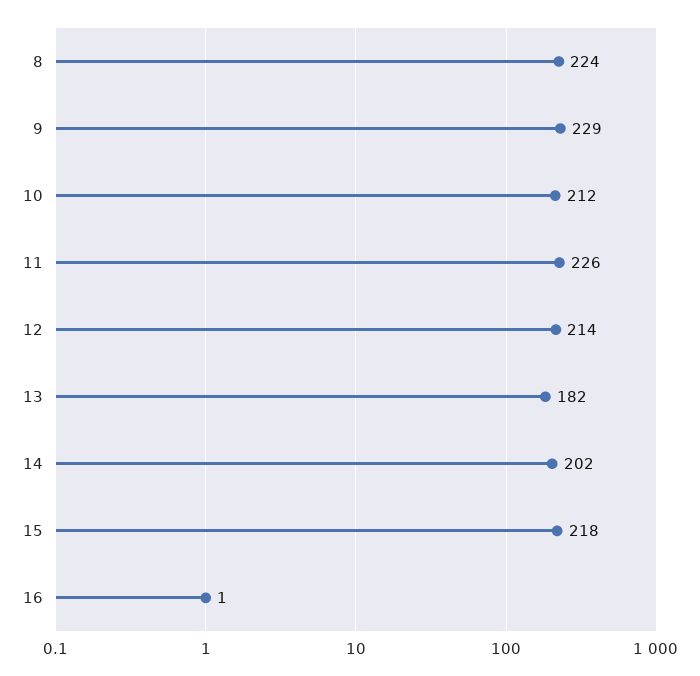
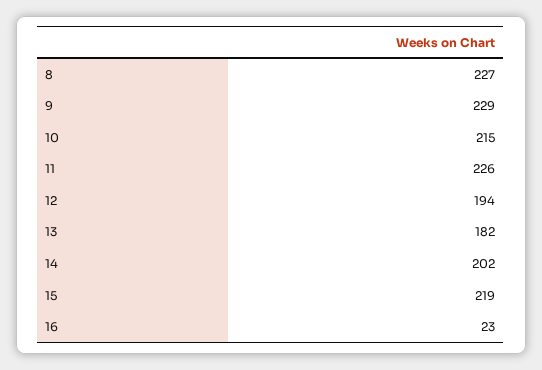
  {
-   "8": 224,
+   "8": 227,
    "9": 229,
-   "10": 212,
+   "10": 215,
    "11": 226,
-   "12": 214,
+   "12": 194,
    "13": 182,
    "14": 202,
-   "15": 218,
+   "15": 219,
-   "16": 1
+   "16": 23
  }

